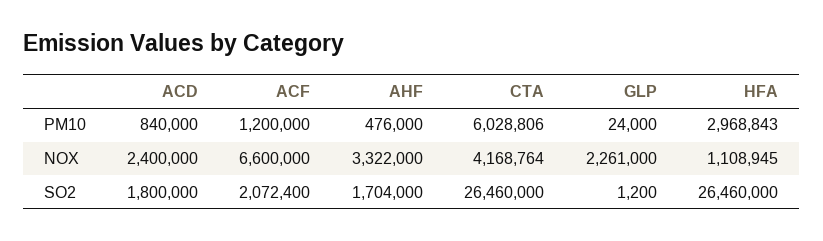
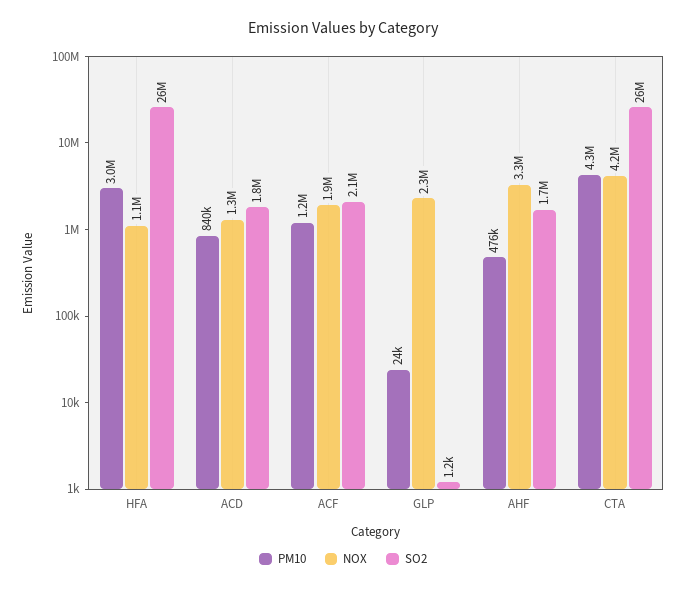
  {
    "PM10": {
      "ACD": 840000,
      "ACF": 1200000,
      "AHF": 476000,
-     "CTA": 6028806,
+     "CTA": 4300000,
      "GLP": 24000,
      "HFA": 2968843
    },
    "NOX": {
-     "ACD": 2400000,
+     "ACD": 1300000,
-     "ACF": 6600000,
+     "ACF": 1900000,
      "AHF": 3322000,
      "CTA": 4168764,
      "GLP": 2261000,
      "HFA": 1108945
    },
    "SO2": {
      "ACD": 1800000,
      "ACF": 2072400,
      "AHF": 1704000,
      "CTA": 26460000,
      "GLP": 1200,
      "HFA": 26460000
    }
  }

